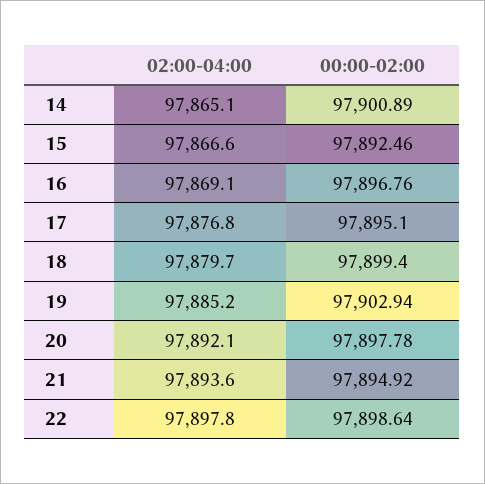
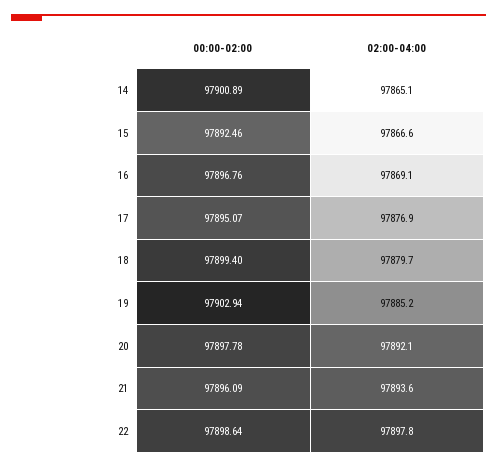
  {
    "02:00-04:00": {
      "14": 97865.1,
      "15": 97866.6,
      "16": 97869.1,
-     "17": 97876.8,
+     "17": 97876.9,
      "18": 97879.7,
      "19": 97885.2,
      "20": 97892.1,
      "21": 97893.6,
      "22": 97897.8
    },
    "00:00-02:00": {
      "14": 97900.89,
      "15": 97892.46,
      "16": 97896.76,
-     "17": 97895.1,
+     "17": 97895.07,
      "18": 97899.4,
      "19": 97902.94,
      "20": 97897.78,
-     "21": 97894.92,
+     "21": 97896.09,
      "22": 97898.64
    }
  }

